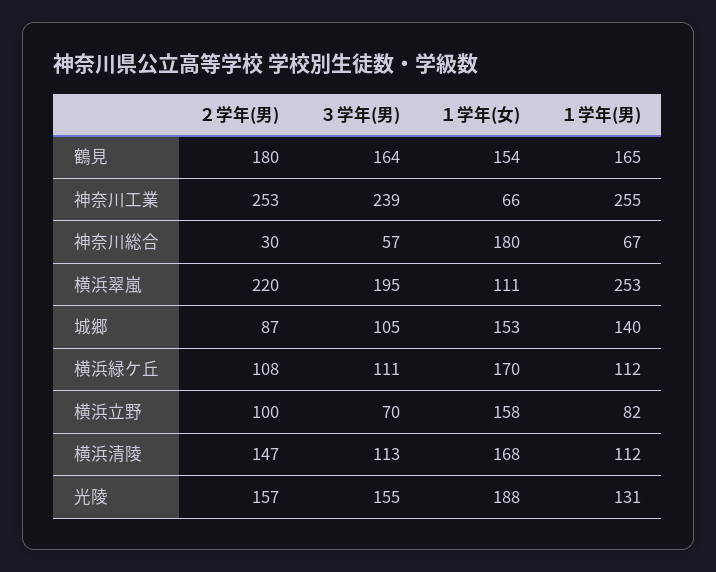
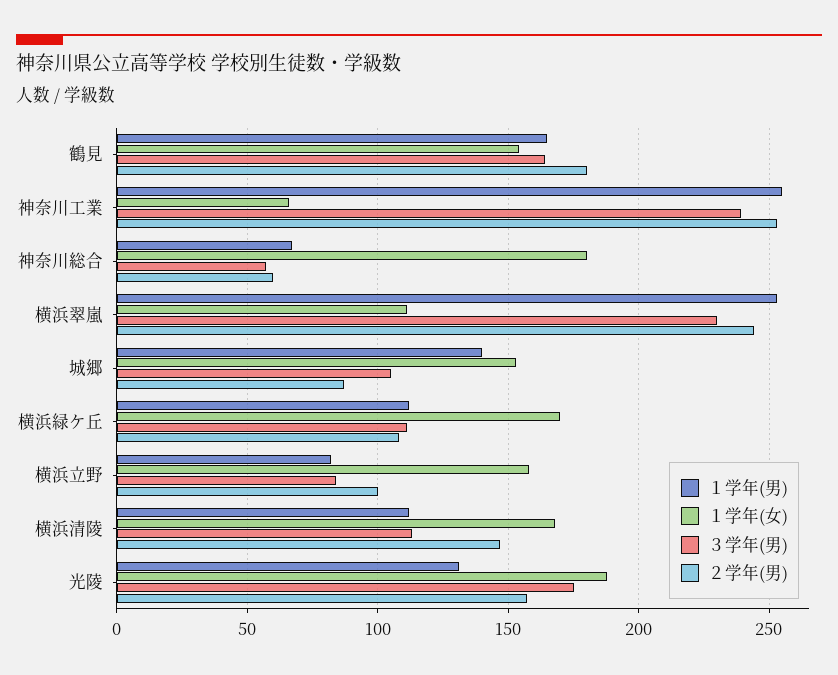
  {
    "２学年(男)": {
      "鶴見": 180,
      "神奈川工業": 253,
-     "神奈川総合": 30,
+     "神奈川総合": 60,
-     "横浜翠嵐": 220,
+     "横浜翠嵐": 245,
      "城郷": 87,
      "横浜緑ケ丘": 108,
      "横浜立野": 100,
      "横浜清陵": 147,
      "光陵": 157
    },
    "３学年(男)": {
      "鶴見": 164,
      "神奈川工業": 239,
      "神奈川総合": 57,
-     "横浜翠嵐": 195,
+     "横浜翠嵐": 230,
      "城郷": 105,
      "横浜緑ケ丘": 111,
-     "横浜立野": 70,
+     "横浜立野": 85,
      "横浜清陵": 113,
-     "光陵": 155
+     "光陵": 175
    },
    "１学年(女)": {
      "鶴見": 154,
      "神奈川工業": 66,
      "神奈川総合": 180,
      "横浜翠嵐": 111,
      "城郷": 153,
      "横浜緑ケ丘": 170,
      "横浜立野": 158,
      "横浜清陵": 168,
      "光陵": 188
    },
    "１学年(男)": {
      "鶴見": 165,
      "神奈川工業": 255,
      "神奈川総合": 67,
      "横浜翠嵐": 253,
      "城郷": 140,
      "横浜緑ケ丘": 112,
      "横浜立野": 82,
      "横浜清陵": 112,
      "光陵": 131
    }
  }

